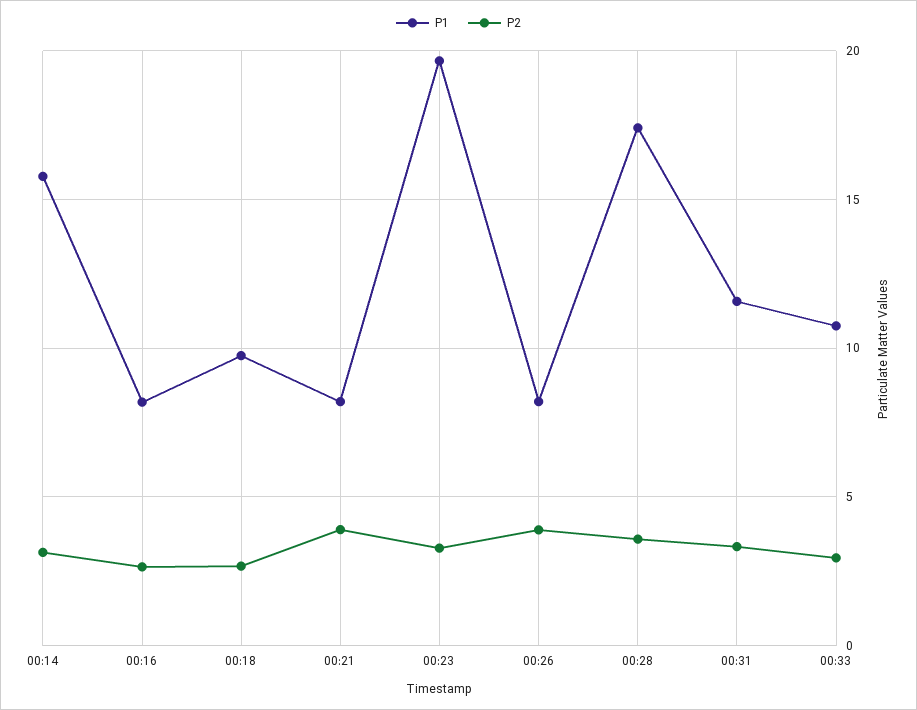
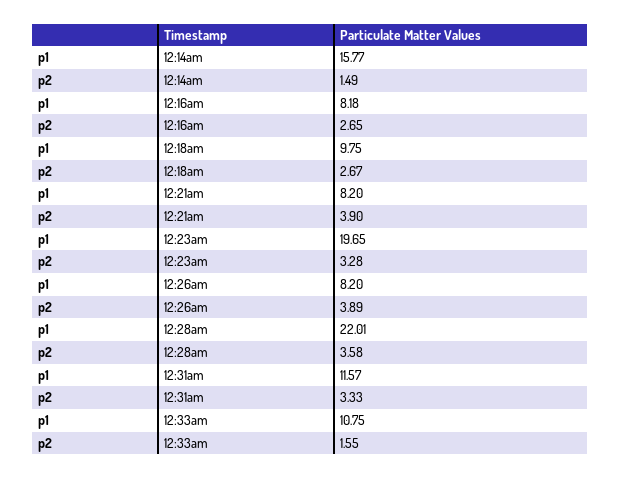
  {
    "P1": {
      "00:14": 15.77,
      "00:16": 8.18,
      "00:18": 9.75,
      "00:21": 8.2,
      "00:23": 19.65,
      "00:26": 8.2,
-     "00:28": 17.5,
+     "00:28": 22.01,
      "00:31": 11.57,
      "00:33": 10.75
    },
    "P2": {
-     "00:14": 3,
+     "00:14": 1.49,
      "00:16": 2.65,
      "00:18": 2.67,
      "00:21": 3.9,
      "00:23": 3.28,
      "00:26": 3.89,
      "00:28": 3.58,
      "00:31": 3.33,
-     "00:33": 3
+     "00:33": 1.55
    }
  }

